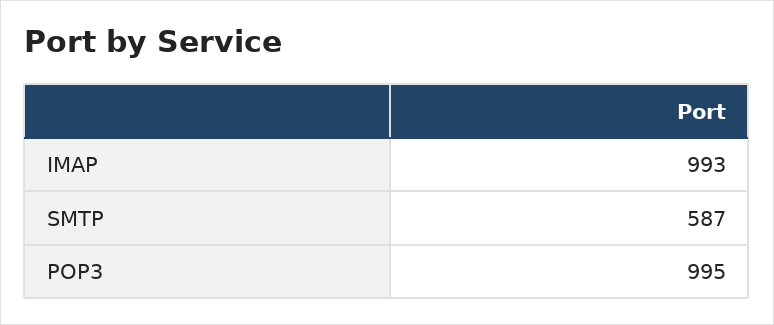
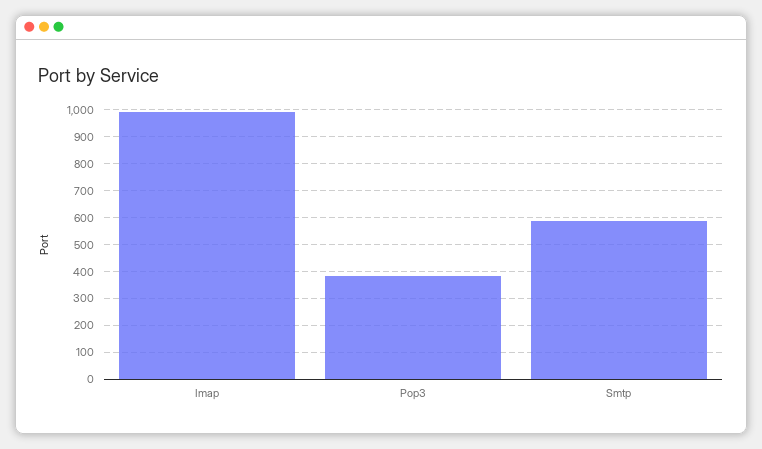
  {
    "IMAP": 993,
    "SMTP": 587,
-   "POP3": 995
+   "POP3": 375
  }

